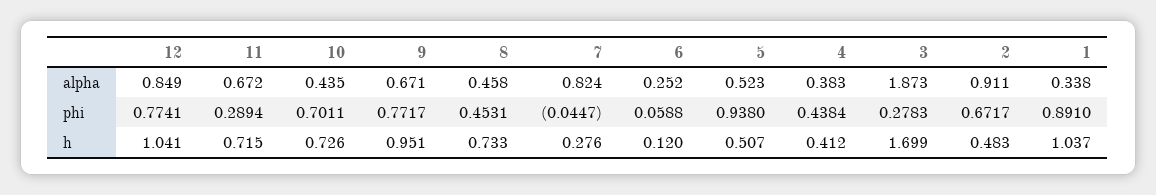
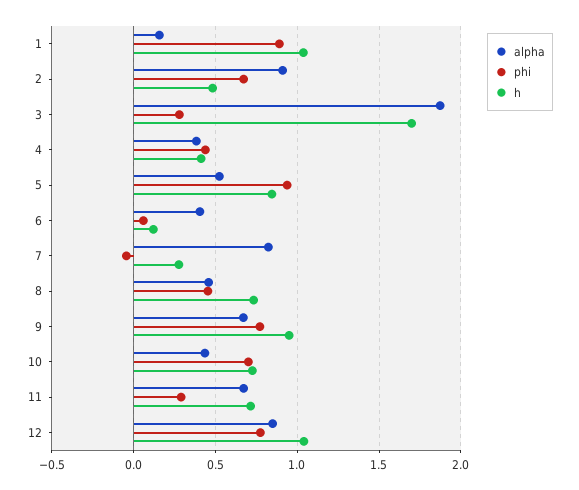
  {
    "alpha": {
      "12": 0.849,
      "11": 0.672,
      "10": 0.435,
      "9": 0.671,
      "8": 0.458,
      "7": 0.824,
-     "6": 0.252,
+     "6": 0.4,
      "5": 0.523,
      "4": 0.383,
      "3": 1.873,
      "2": 0.911,
-     "1": 0.338
+     "1": 0.15
    },
    "phi": {
      "12": 0.7741,
      "11": 0.2894,
      "10": 0.7011,
      "9": 0.7717,
      "8": 0.4531,
      "7": -0.0447,
      "6": 0.0588,
      "5": 0.938,
      "4": 0.4384,
      "3": 0.2783,
      "2": 0.6717,
      "1": 0.891
    },
    "h": {
      "12": 1.041,
      "11": 0.715,
      "10": 0.726,
      "9": 0.951,
      "8": 0.733,
      "7": 0.276,
      "6": 0.12,
-     "5": 0.507,
+     "5": 0.85,
      "4": 0.412,
      "3": 1.699,
      "2": 0.483,
      "1": 1.037
    }
  }

